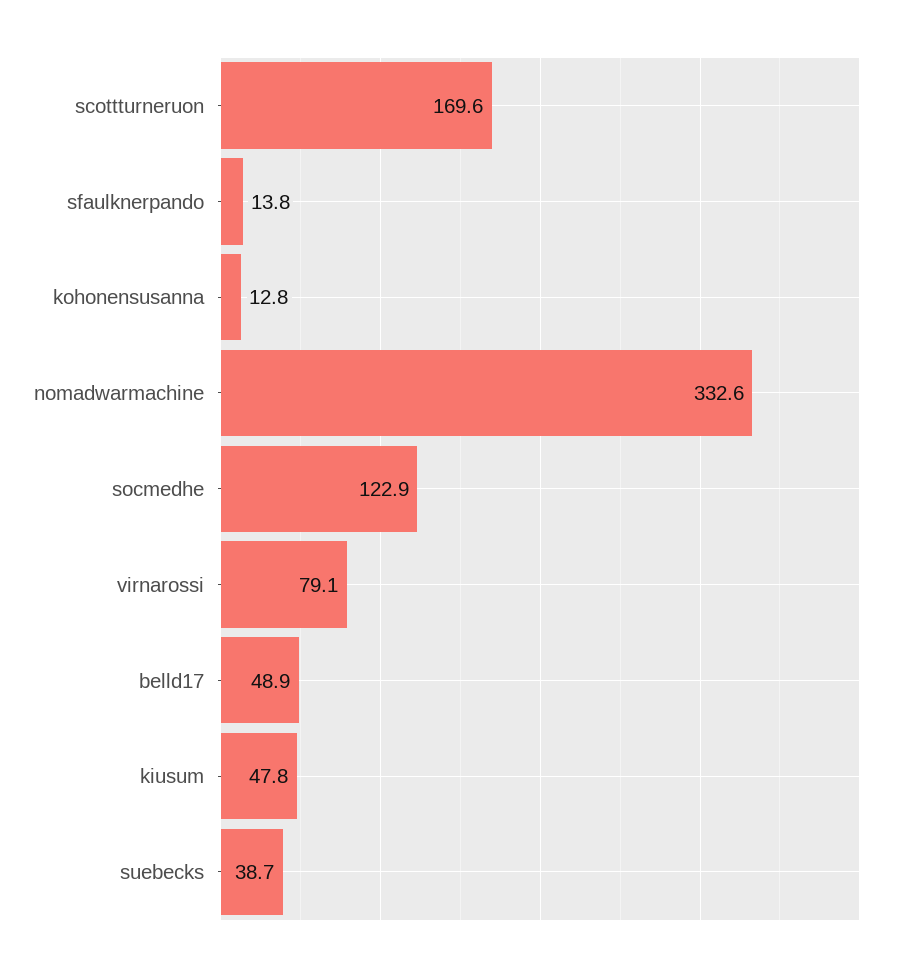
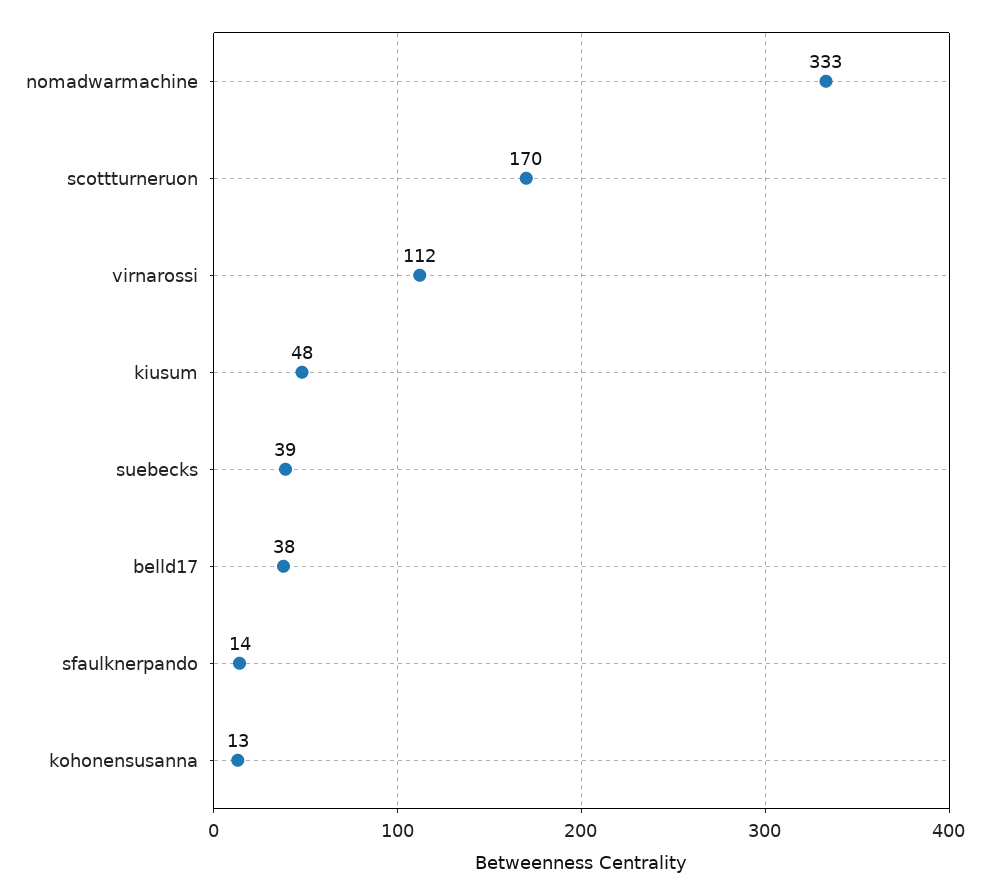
  {
    "scottturneruon": 169.6,
    "sfaulknerpando": 13.8,
    "kohonensusanna": 12.8,
    "nomadwarmachine": 332.6,
-   "socmedhe": 122.9,
-   "virnarossi": 79.1,
+   "virnarossi": 112,
-   "belld17": 48.9,
+   "belld17": 38,
    "kiusum": 47.8,
    "suebecks": 38.7
  }

